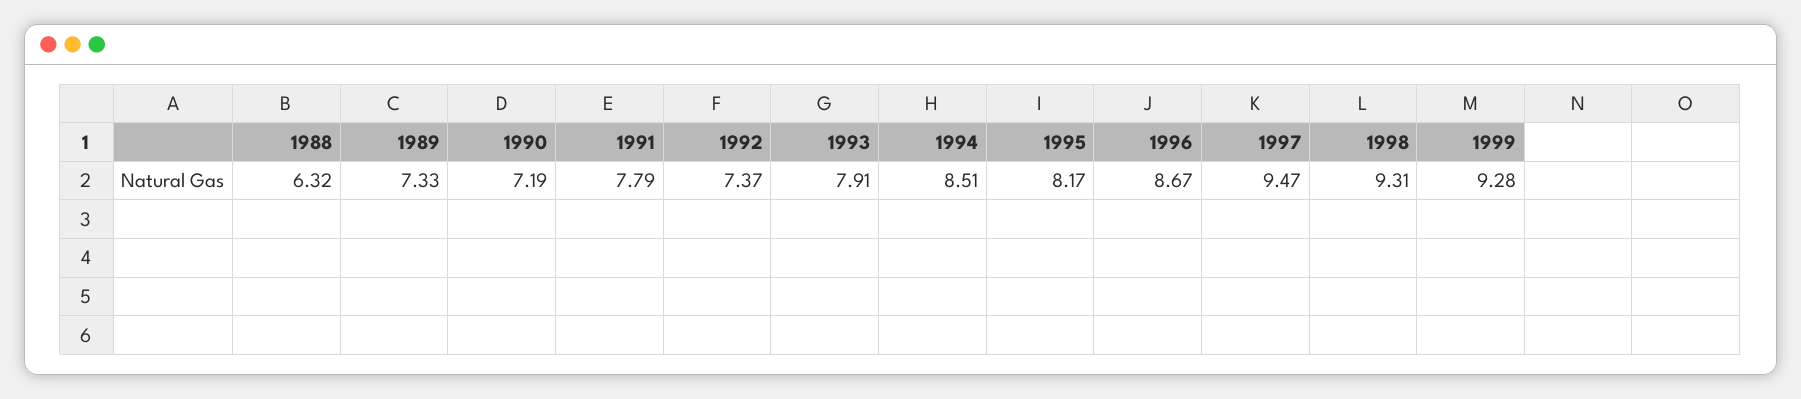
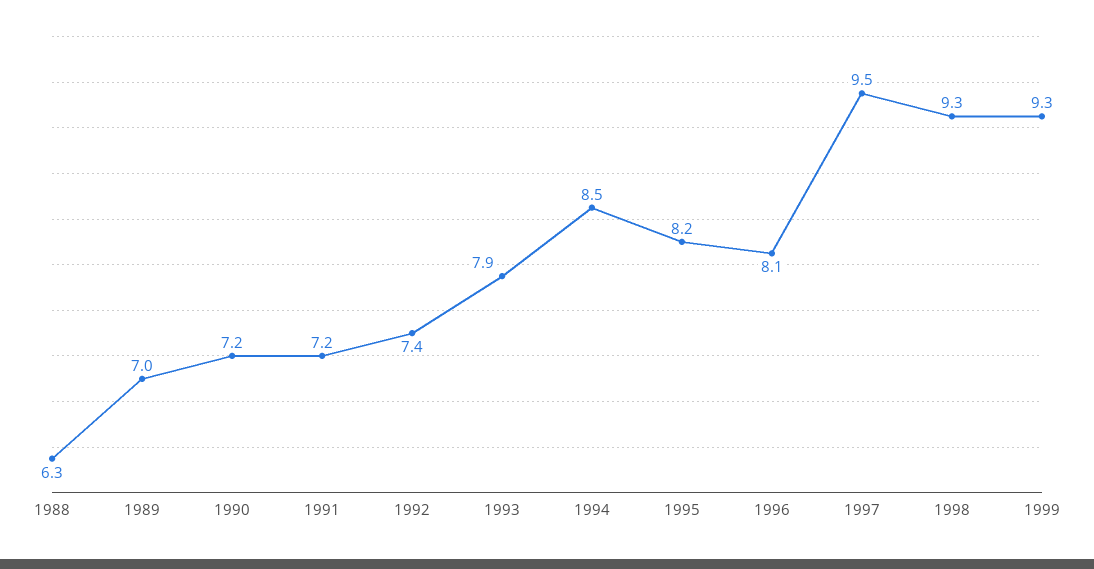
  {
    "1988": 6.32,
-   "1989": 7.33,
+   "1989": 7,
    "1990": 7.19,
-   "1991": 7.79,
+   "1991": 7.2,
    "1992": 7.37,
    "1993": 7.91,
    "1994": 8.51,
    "1995": 8.17,
-   "1996": 8.67,
+   "1996": 8.1,
    "1997": 9.47,
    "1998": 9.31,
    "1999": 9.28
  }

